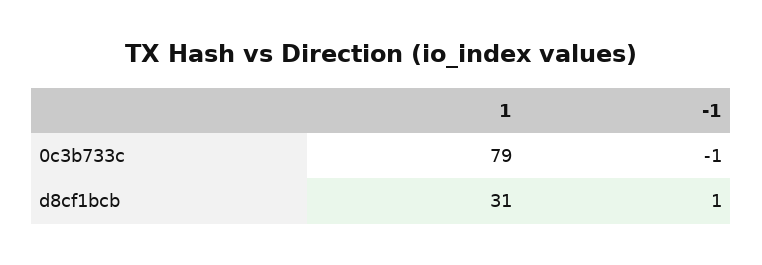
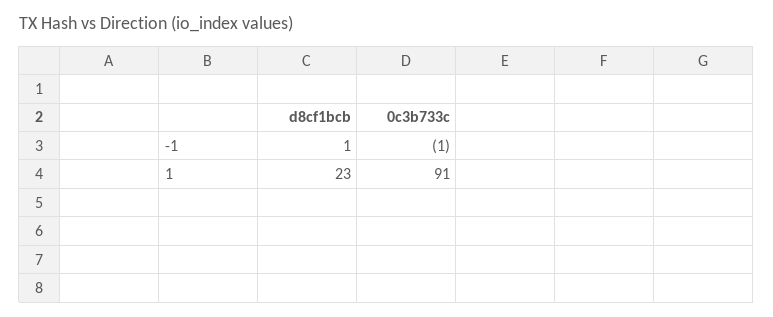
  {
    "1": {
-     "0c3b733c": 79,
+     "0c3b733c": 91,
-     "d8cf1bcb": 31
+     "d8cf1bcb": 23
    },
    "-1": {
      "0c3b733c": -1,
      "d8cf1bcb": 1
    }
  }

